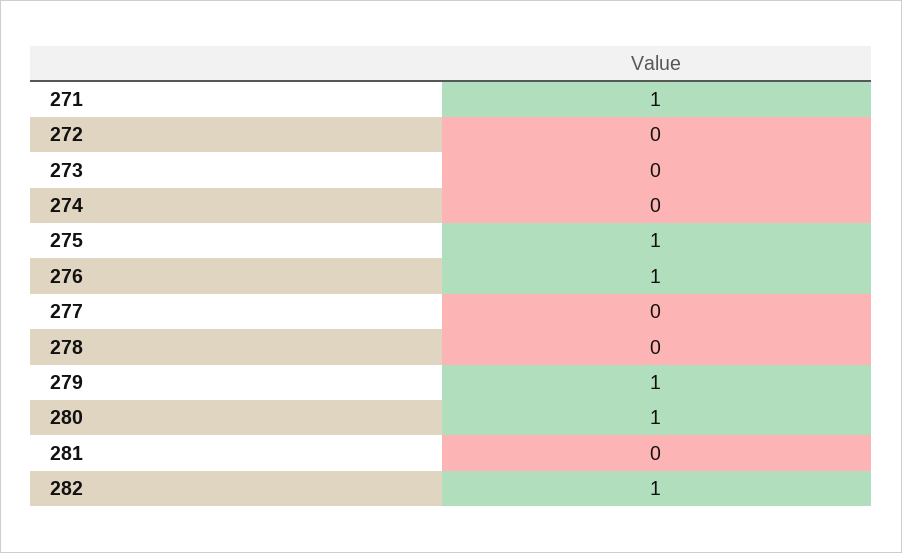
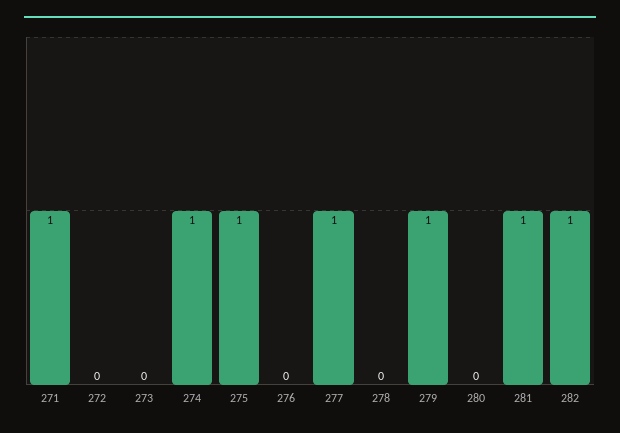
  {
    "271": 1,
    "272": 0,
    "273": 0,
-   "274": 0,
+   "274": 1,
    "275": 1,
-   "276": 1,
+   "276": 0,
-   "277": 0,
+   "277": 1,
    "278": 0,
    "279": 1,
-   "280": 1,
+   "280": 0,
-   "281": 0,
+   "281": 1,
    "282": 1
  }

